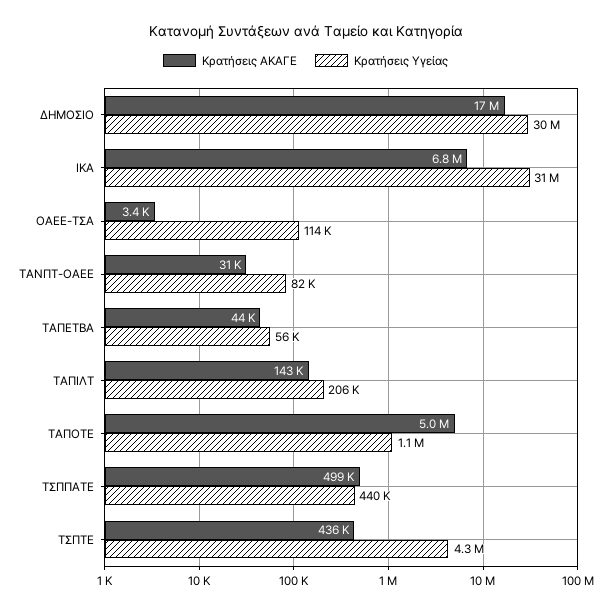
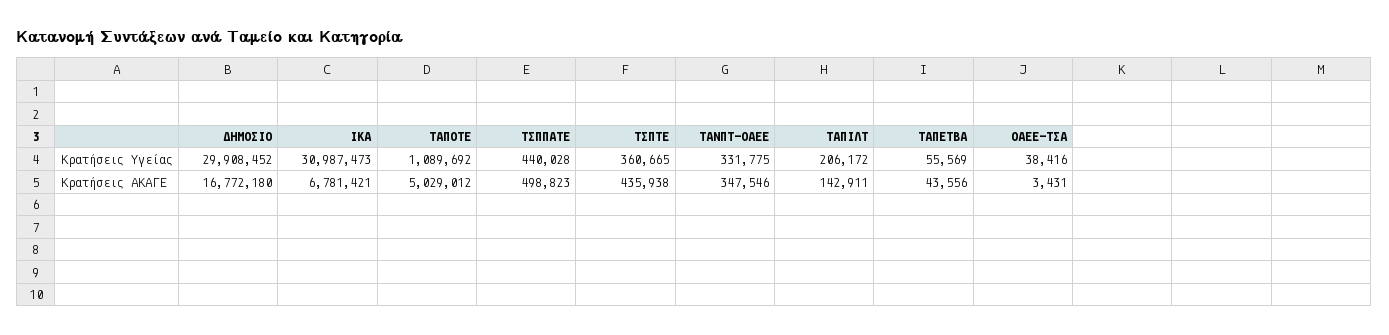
  {
    "Κρατήσεις ΑΚΑΓΕ": {
      "ΔΗΜΟΣΙΟ": 16772180,
      "ΙΚΑ": 6781421,
      "ΟΑΕΕ-ΤΣΑ": 3431,
-     "ΤΑΝΠΤ-ΟΑΕΕ": 31000,
+     "ΤΑΝΠΤ-ΟΑΕΕ": 347546,
      "ΤΑΠΕΤΒΑ": 43556,
      "ΤΑΠΙΛΤ": 142911,
      "ΤΑΠΟΤΕ": 5029012,
      "ΤΣΠΠΑΤΕ": 498823,
      "ΤΣΠΤΕ": 435938
    },
    "Κρατήσεις Υγείας": {
      "ΔΗΜΟΣΙΟ": 29908452,
      "ΙΚΑ": 30987473,
-     "ΟΑΕΕ-ΤΣΑ": 114000,
+     "ΟΑΕΕ-ΤΣΑ": 38416,
-     "ΤΑΝΠΤ-ΟΑΕΕ": 82000,
+     "ΤΑΝΠΤ-ΟΑΕΕ": 331775,
      "ΤΑΠΕΤΒΑ": 55569,
      "ΤΑΠΙΛΤ": 206172,
      "ΤΑΠΟΤΕ": 1089692,
      "ΤΣΠΠΑΤΕ": 440028,
-     "ΤΣΠΤΕ": 4300000
+     "ΤΣΠΤΕ": 360665
    }
  }

